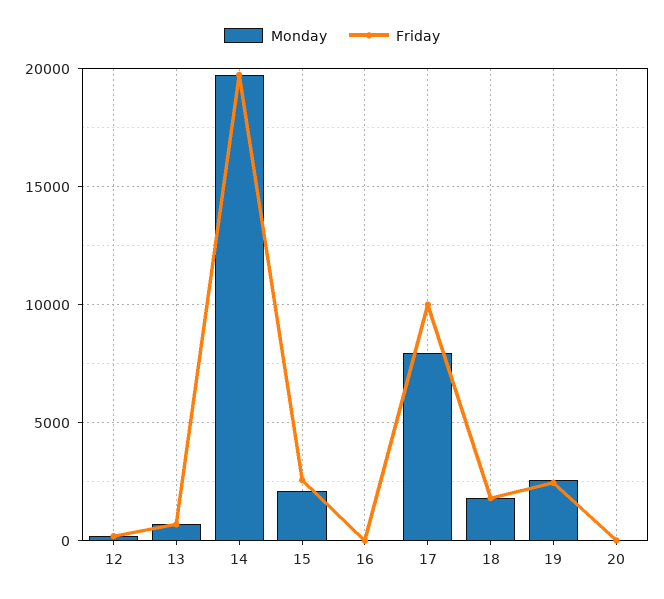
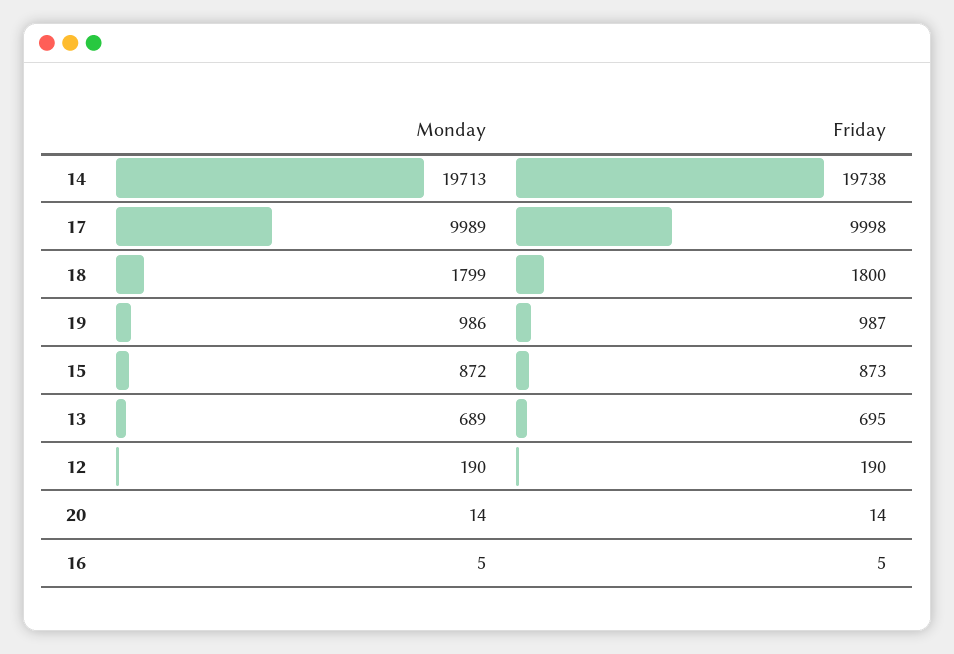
  {
    "Monday": {
      "12": 190,
      "13": 689,
      "14": 19713,
-     "15": 2000,
+     "15": 872,
      "16": 5,
-     "17": 8000,
+     "17": 9989,
      "18": 1799,
-     "19": 2500,
+     "19": 986,
      "20": 14
    },
    "Friday": {
      "12": 190,
      "13": 695,
      "14": 19738,
-     "15": 2500,
+     "15": 873,
      "16": 5,
      "17": 9998,
      "18": 1800,
-     "19": 2500,
+     "19": 987,
      "20": 14
    }
  }

